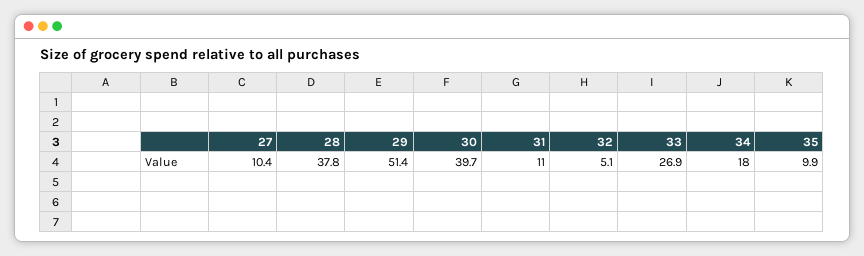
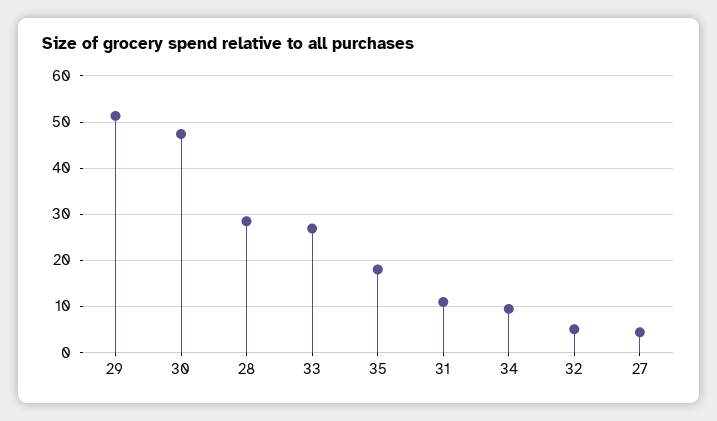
  {
-   "27": 10.4,
+   "27": 4,
-   "28": 37.8,
+   "28": 28,
    "29": 51.4,
-   "30": 39.7,
+   "30": 48,
    "31": 11,
    "32": 5.1,
    "33": 26.9,
-   "34": 18,
+   "34": 10,
-   "35": 9.9
+   "35": 18
  }

